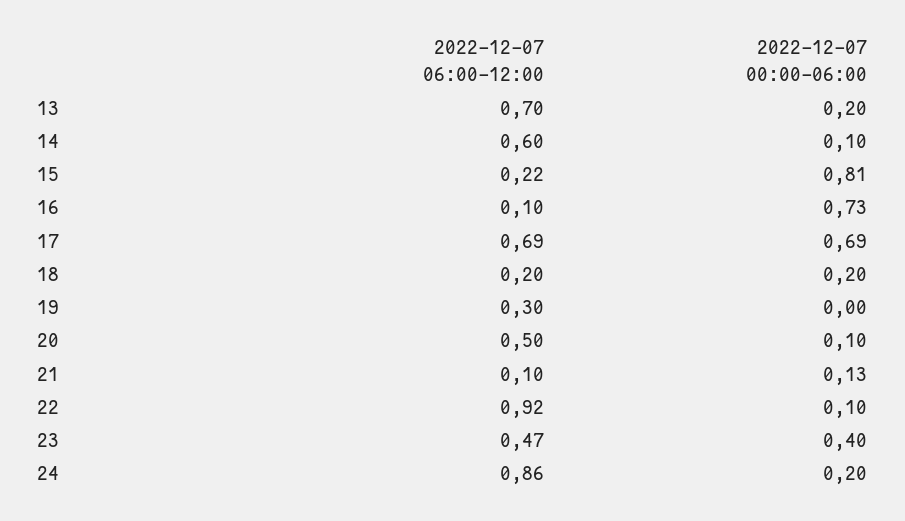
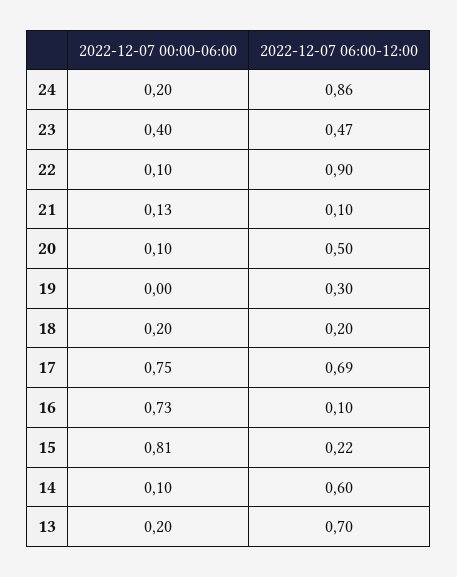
  {
    "2022-12-07 06:00-12:00": {
      "13": 0.7,
      "14": 0.6,
      "15": 0.22,
      "16": 0.1,
      "17": 0.69,
      "18": 0.2,
      "19": 0.3,
      "20": 0.5,
      "21": 0.1,
-     "22": 0.92,
+     "22": 0.9,
      "23": 0.47,
      "24": 0.86
    },
    "2022-12-07 00:00-06:00": {
      "13": 0.2,
      "14": 0.1,
      "15": 0.81,
      "16": 0.73,
-     "17": 0.69,
+     "17": 0.75,
      "18": 0.2,
      "19": 0,
      "20": 0.1,
      "21": 0.13,
      "22": 0.1,
      "23": 0.4,
      "24": 0.2
    }
  }

